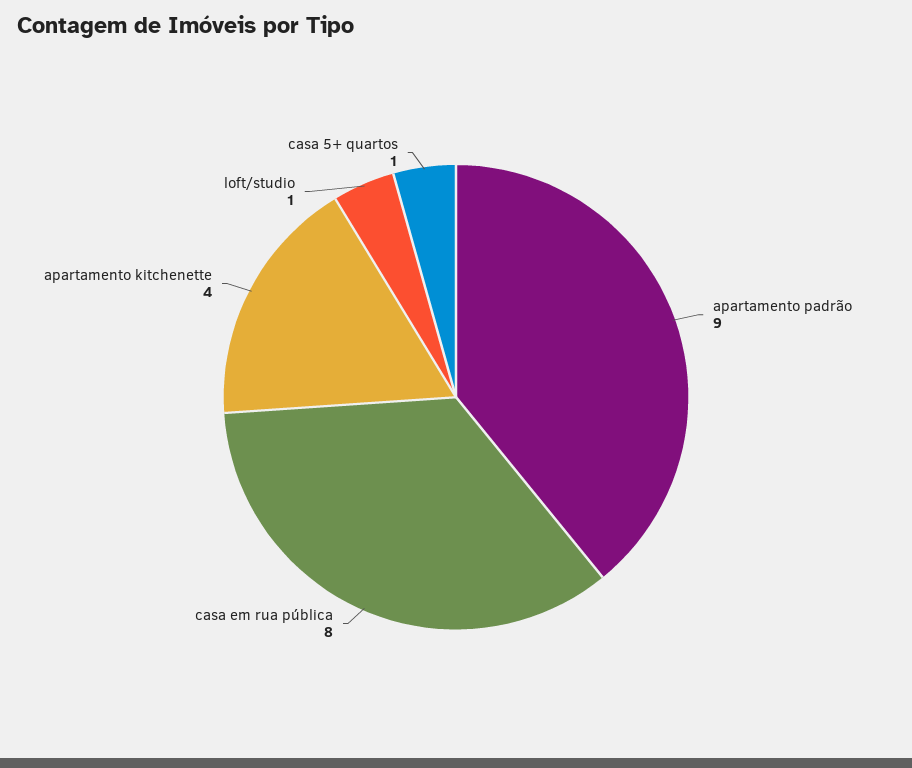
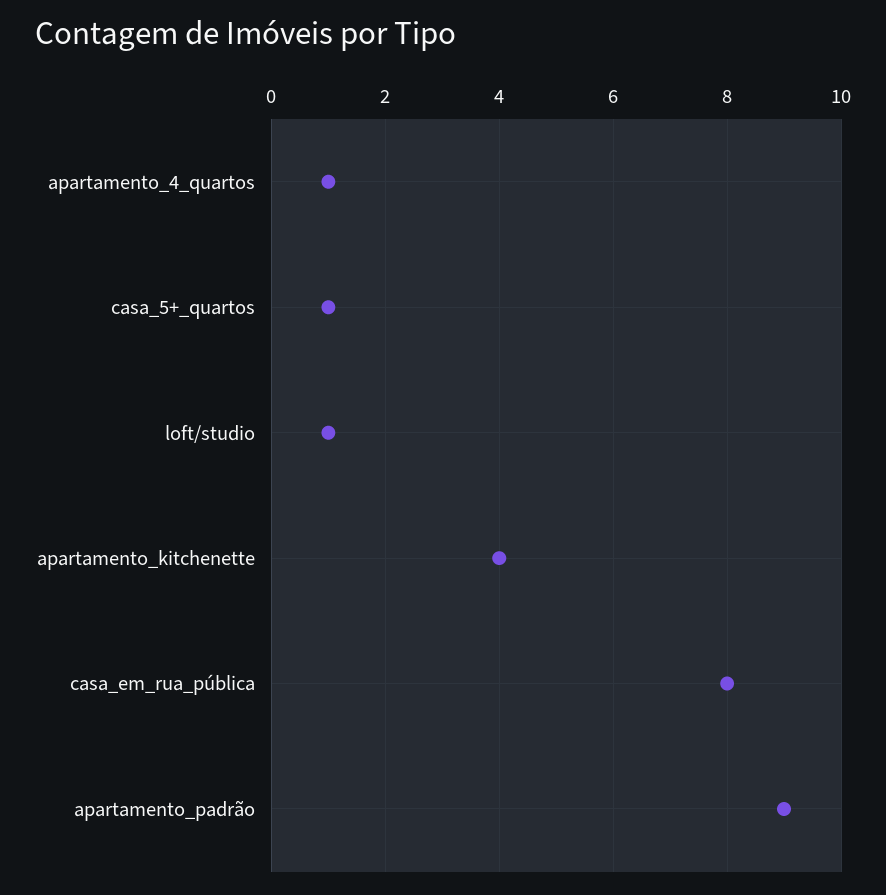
  {
    "apartamento padrão": 9,
    "casa em rua pública": 8,
    "apartamento kitchenette": 4,
    "loft/studio": 1,
-   "casa 5+ quartos": 1
+   "casa 5+ quartos": 1,
+   "apartamento_4_quartos": 1
  }

